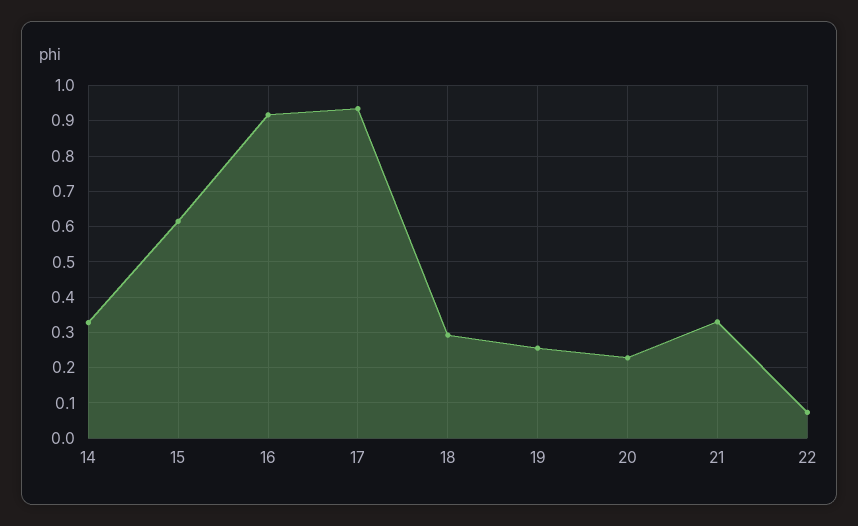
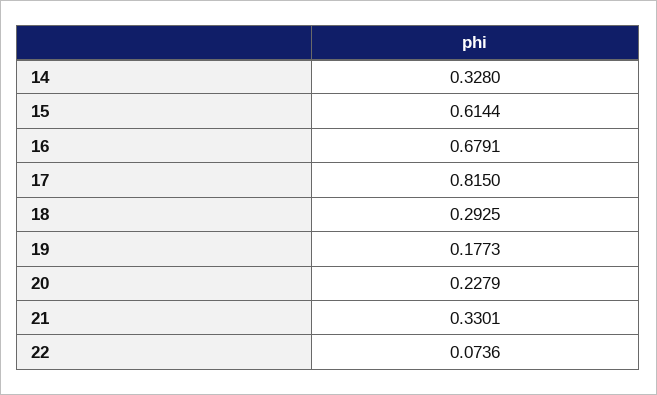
  {
    "14": 0.328,
    "15": 0.6144,
-   "16": 0.92,
+   "16": 0.6791,
-   "17": 0.94,
+   "17": 0.815,
    "18": 0.2925,
-   "19": 0.26,
+   "19": 0.1773,
    "20": 0.2279,
    "21": 0.3301,
    "22": 0.0736
  }

